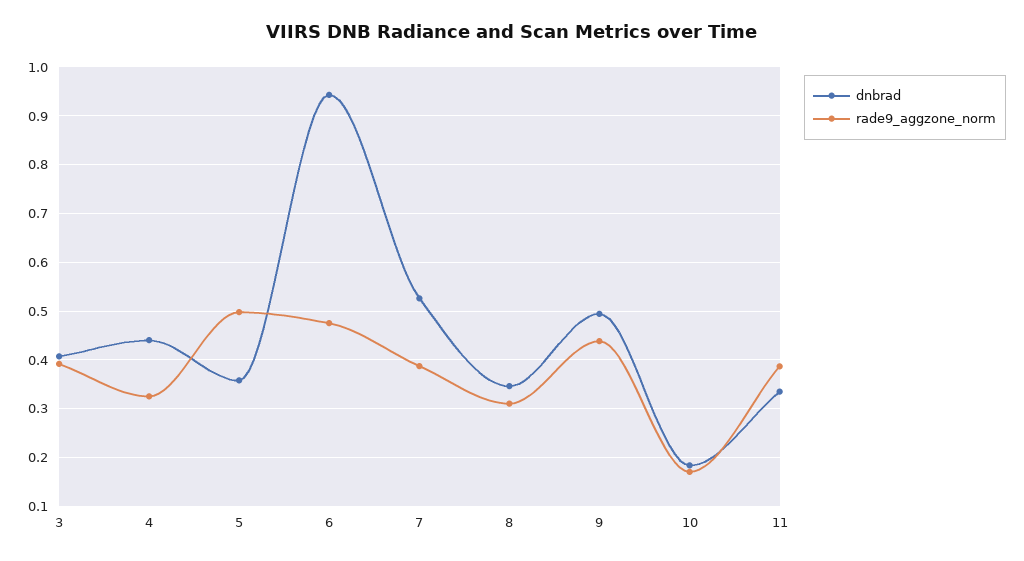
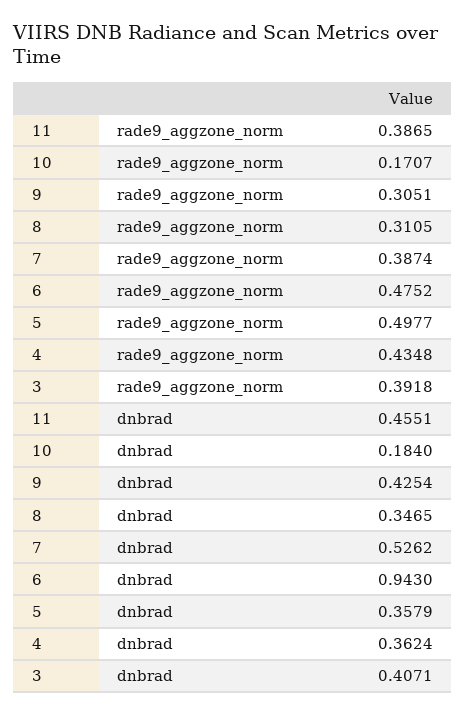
  {
    "dnbrad": {
      "3": 0.4071,
-     "4": 0.44,
+     "4": 0.3624,
      "5": 0.3579,
      "6": 0.943,
      "7": 0.5262,
      "8": 0.3465,
-     "9": 0.5,
+     "9": 0.4254,
      "10": 0.184,
-     "11": 0.34
+     "11": 0.4551
    },
    "rade9_aggzone_norm": {
      "3": 0.3918,
-     "4": 0.32,
+     "4": 0.4348,
      "5": 0.4977,
      "6": 0.4752,
      "7": 0.3874,
      "8": 0.3105,
-     "9": 0.44,
+     "9": 0.3051,
      "10": 0.1707,
      "11": 0.3865
    }
  }

